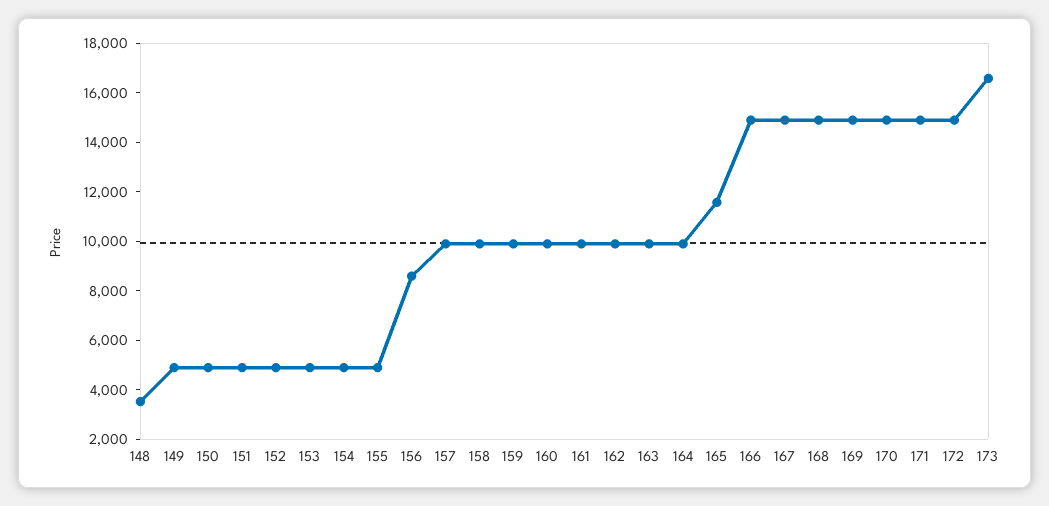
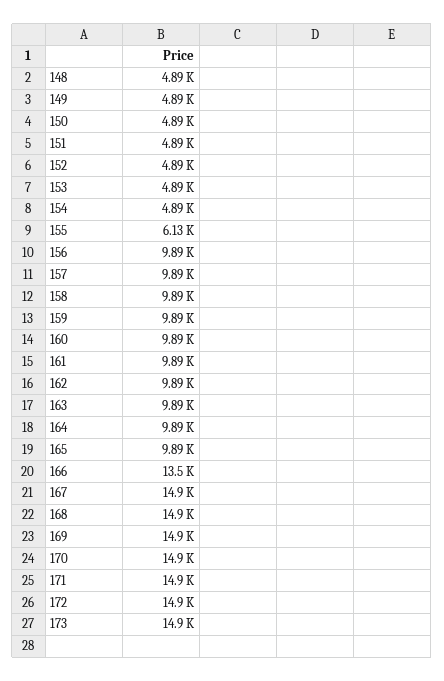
  {
-   "148": 3500,
+   "148": 4890,
    "149": 4890,
    "150": 4890,
    "151": 4890,
    "152": 4890,
    "153": 4890,
    "154": 4890,
-   "155": 5000,
+   "155": 6130,
-   "156": 8500,
+   "156": 9890,
    "157": 9890,
    "158": 9890,
    "159": 9890,
    "160": 9890,
    "161": 9890,
    "162": 9890,
    "163": 9890,
    "164": 9890,
-   "165": 11500,
+   "165": 9890,
-   "166": 15000,
+   "166": 13500,
    "167": 14900,
    "168": 14900,
    "169": 14900,
    "170": 14900,
    "171": 14900,
    "172": 14900,
-   "173": 16500
+   "173": 14900
  }

